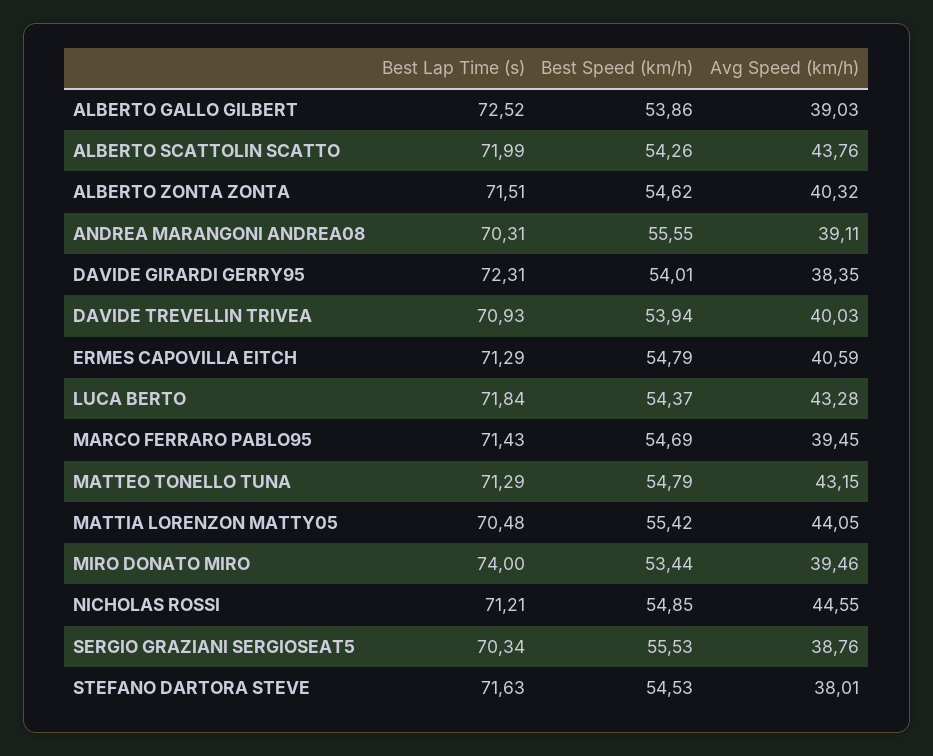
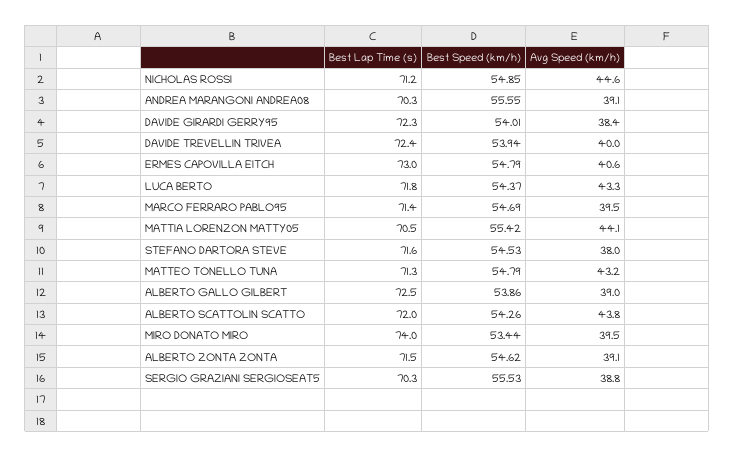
  {
    "Best Lap Time (s)": {
      "ALBERTO GALLO GILBERT": 72.52,
      "ALBERTO SCATTOLIN SCATTO": 71.99,
      "ALBERTO ZONTA ZONTA": 71.51,
      "ANDREA MARANGONI ANDREA08": 70.31,
      "DAVIDE GIRARDI GERRY95": 72.31,
-     "DAVIDE TREVELLIN TRIVEA": 70.93,
+     "DAVIDE TREVELLIN TRIVEA": 72.4,
-     "ERMES CAPOVILLA EITCH": 71.29,
+     "ERMES CAPOVILLA EITCH": 73,
      "LUCA BERTO": 71.84,
      "MARCO FERRARO PABLO95": 71.43,
      "MATTEO TONELLO TUNA": 71.29,
      "MATTIA LORENZON MATTY05": 70.48,
      "MIRO DONATO MIRO": 74,
      "NICHOLAS ROSSI": 71.21,
      "SERGIO GRAZIANI SERGIOSEAT5": 70.34,
      "STEFANO DARTORA STEVE": 71.63
    },
    "Best Speed (km/h)": {
      "ALBERTO GALLO GILBERT": 53.86,
      "ALBERTO SCATTOLIN SCATTO": 54.26,
      "ALBERTO ZONTA ZONTA": 54.62,
      "ANDREA MARANGONI ANDREA08": 55.55,
      "DAVIDE GIRARDI GERRY95": 54.01,
      "DAVIDE TREVELLIN TRIVEA": 53.94,
      "ERMES CAPOVILLA EITCH": 54.79,
      "LUCA BERTO": 54.37,
      "MARCO FERRARO PABLO95": 54.69,
      "MATTEO TONELLO TUNA": 54.79,
      "MATTIA LORENZON MATTY05": 55.42,
      "MIRO DONATO MIRO": 53.44,
      "NICHOLAS ROSSI": 54.85,
      "SERGIO GRAZIANI SERGIOSEAT5": 55.53,
      "STEFANO DARTORA STEVE": 54.53
    },
    "Avg Speed (km/h)": {
      "ALBERTO GALLO GILBERT": 39.03,
      "ALBERTO SCATTOLIN SCATTO": 43.76,
-     "ALBERTO ZONTA ZONTA": 40.32,
+     "ALBERTO ZONTA ZONTA": 39.1,
      "ANDREA MARANGONI ANDREA08": 39.11,
      "DAVIDE GIRARDI GERRY95": 38.35,
      "DAVIDE TREVELLIN TRIVEA": 40.03,
      "ERMES CAPOVILLA EITCH": 40.59,
      "LUCA BERTO": 43.28,
      "MARCO FERRARO PABLO95": 39.45,
      "MATTEO TONELLO TUNA": 43.15,
      "MATTIA LORENZON MATTY05": 44.05,
      "MIRO DONATO MIRO": 39.46,
      "NICHOLAS ROSSI": 44.55,
      "SERGIO GRAZIANI SERGIOSEAT5": 38.76,
      "STEFANO DARTORA STEVE": 38.01
    }
  }

